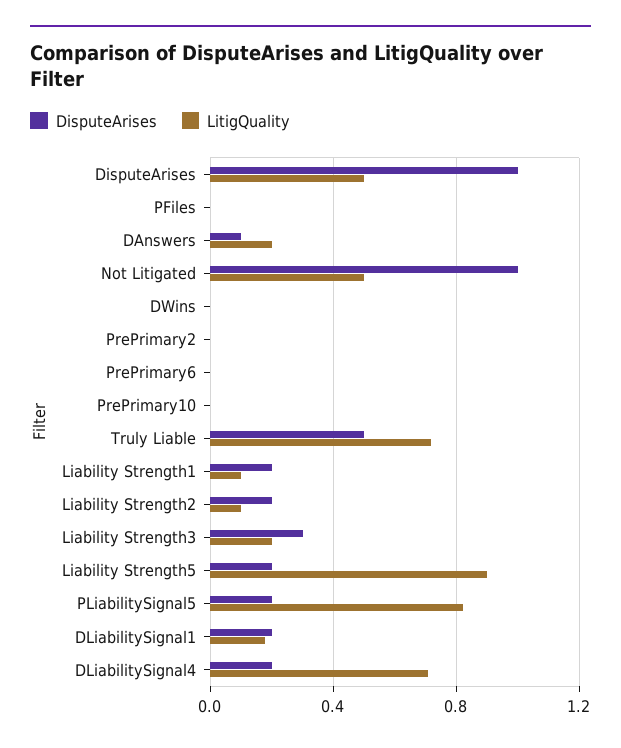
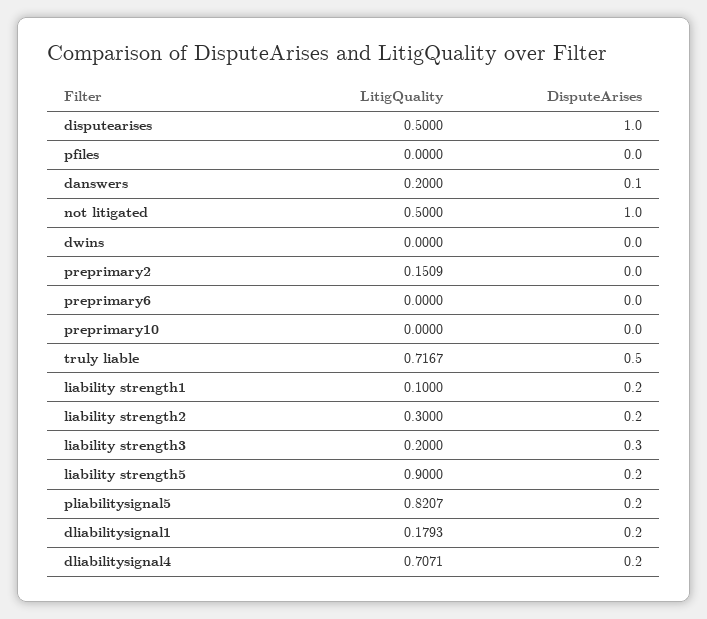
  {
    "DisputeArises": {
      "DisputeArises": 1,
      "PFiles": 0,
      "DAnswers": 0.1,
      "Not Litigated": 1,
      "DWins": 0,
      "PrePrimary2": 0,
      "PrePrimary6": 0,
      "PrePrimary10": 0,
      "Truly Liable": 0.5,
      "Liability Strength1": 0.2,
      "Liability Strength2": 0.2,
      "Liability Strength3": 0.3,
      "Liability Strength5": 0.2,
      "PLiabilitySignal5": 0.2,
      "DLiabilitySignal1": 0.2,
      "DLiabilitySignal4": 0.2
    },
    "LitigQuality": {
      "DisputeArises": 0.5,
      "PFiles": 0,
      "DAnswers": 0.2,
      "Not Litigated": 0.5,
      "DWins": 0,
-     "PrePrimary2": 0,
+     "PrePrimary2": 0.1509,
      "PrePrimary6": 0,
      "PrePrimary10": 0,
      "Truly Liable": 0.7167,
      "Liability Strength1": 0.1,
-     "Liability Strength2": 0.1,
+     "Liability Strength2": 0.3,
      "Liability Strength3": 0.2,
      "Liability Strength5": 0.9,
      "PLiabilitySignal5": 0.8207,
      "DLiabilitySignal1": 0.1793,
      "DLiabilitySignal4": 0.7071
    }
  }

